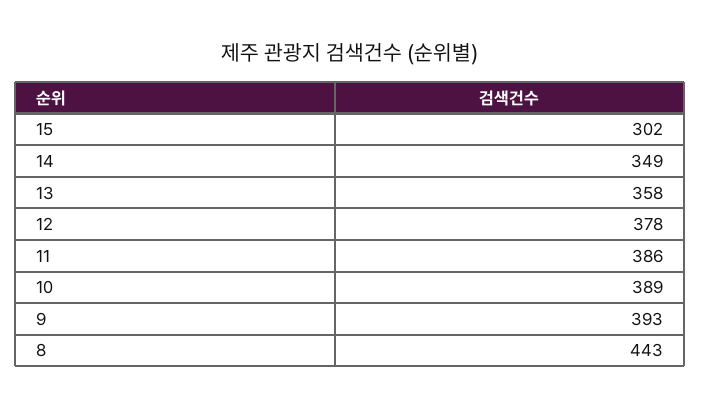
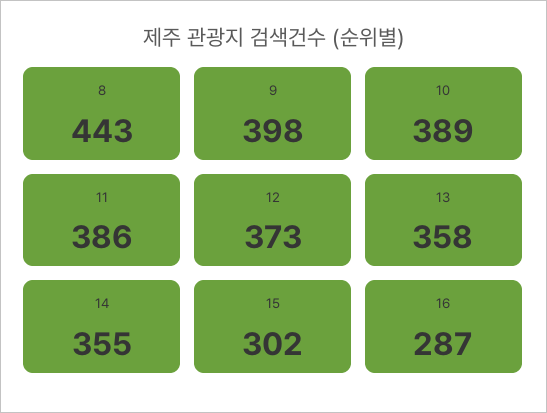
  {
    "15": 302,
-   "14": 349,
+   "14": 355,
    "13": 358,
-   "12": 378,
+   "12": 373,
    "11": 386,
    "10": 389,
-   "9": 393,
+   "9": 398,
-   "8": 443
+   "8": 443,
+   "16": 287
  }

